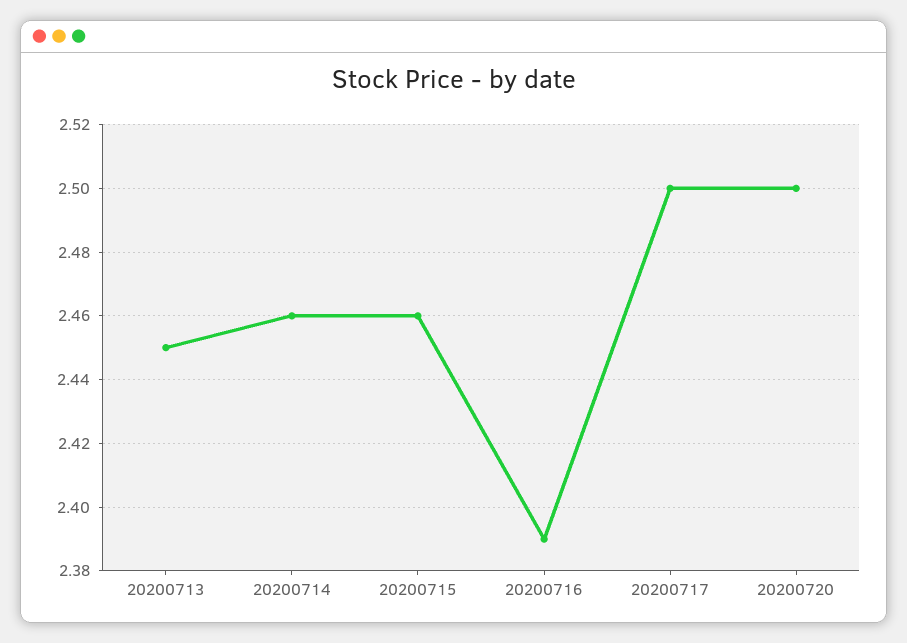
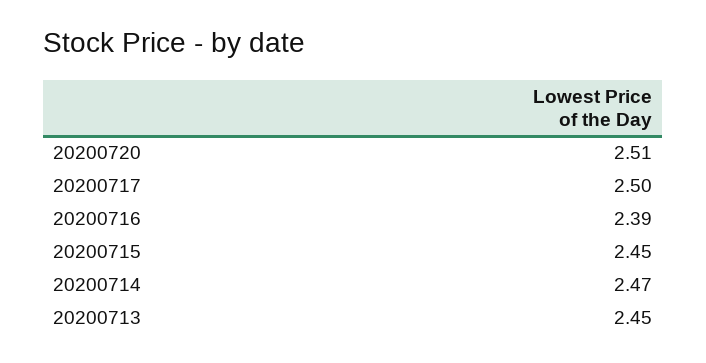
  {
    "20200713": 2.45,
-   "20200714": 2.46,
+   "20200714": 2.47,
-   "20200715": 2.46,
+   "20200715": 2.45,
    "20200716": 2.39,
    "20200717": 2.5,
-   "20200720": 2.5
+   "20200720": 2.51
  }

